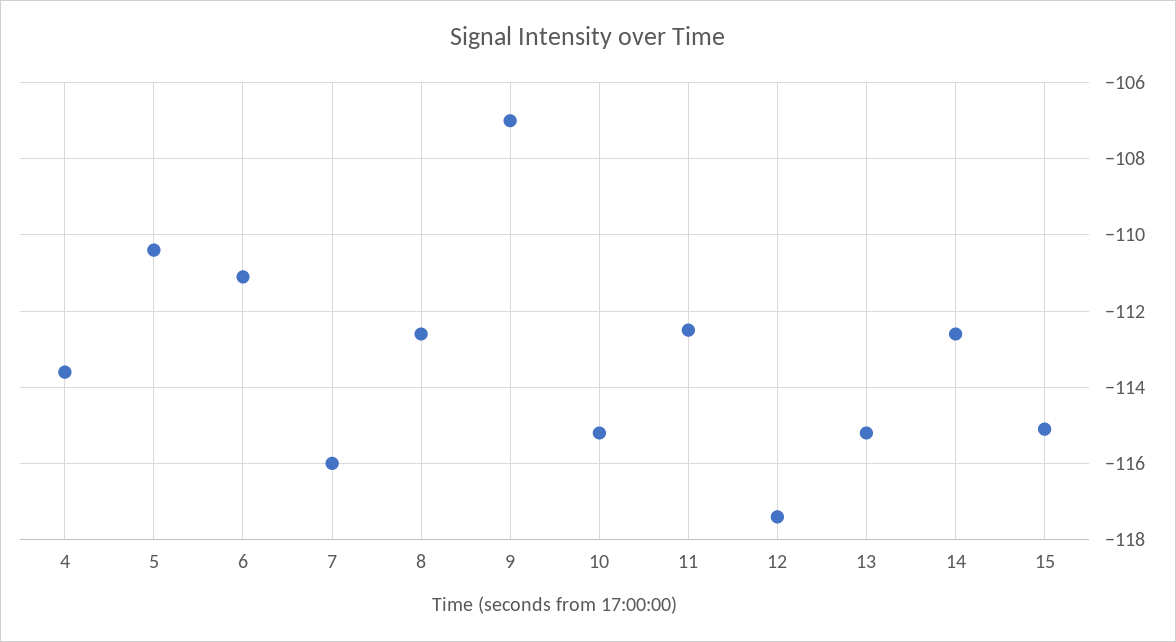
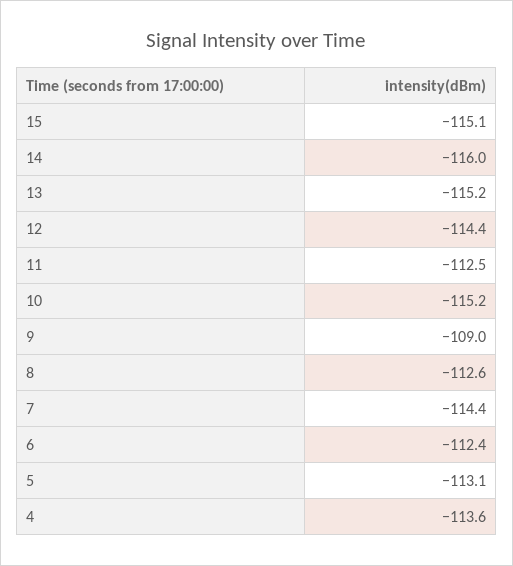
  {
    "4": -113.6,
-   "5": -110.5,
+   "5": -113.1,
-   "6": -111,
+   "6": -112.4,
-   "7": -116,
+   "7": -114.4,
    "8": -112.6,
-   "9": -107,
+   "9": -109,
    "10": -115.2,
    "11": -112.5,
-   "12": -117.5,
+   "12": -114.4,
    "13": -115.2,
-   "14": -112.5,
+   "14": -116,
    "15": -115.1
  }

